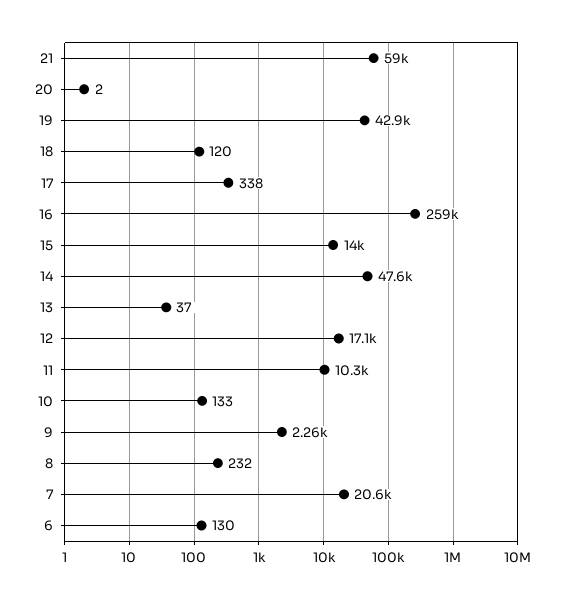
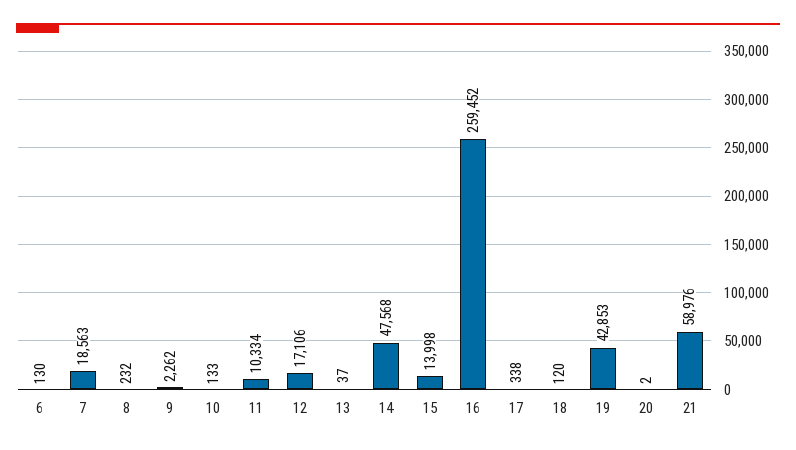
  {
    "21": 58976,
    "20": 2,
    "19": 42853,
    "18": 120,
    "17": 338,
    "16": 259452,
    "15": 13998,
    "14": 47568,
    "13": 37,
    "12": 17106,
    "11": 10334,
    "10": 133,
    "9": 2262,
    "8": 232,
-   "7": 20600,
+   "7": 18563,
    "6": 130
  }

